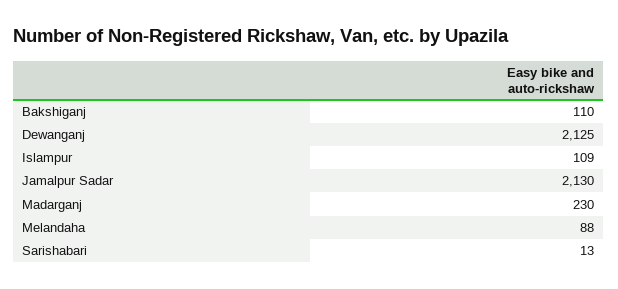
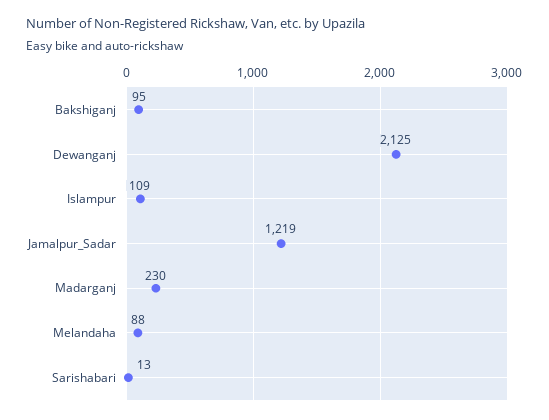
  {
-   "Bakshiganj": 110,
+   "Bakshiganj": 95,
    "Dewanganj": 2125,
    "Islampur": 109,
-   "Jamalpur Sadar": 2130,
+   "Jamalpur Sadar": 1219,
    "Madarganj": 230,
    "Melandaha": 88,
    "Sarishabari": 13
  }

